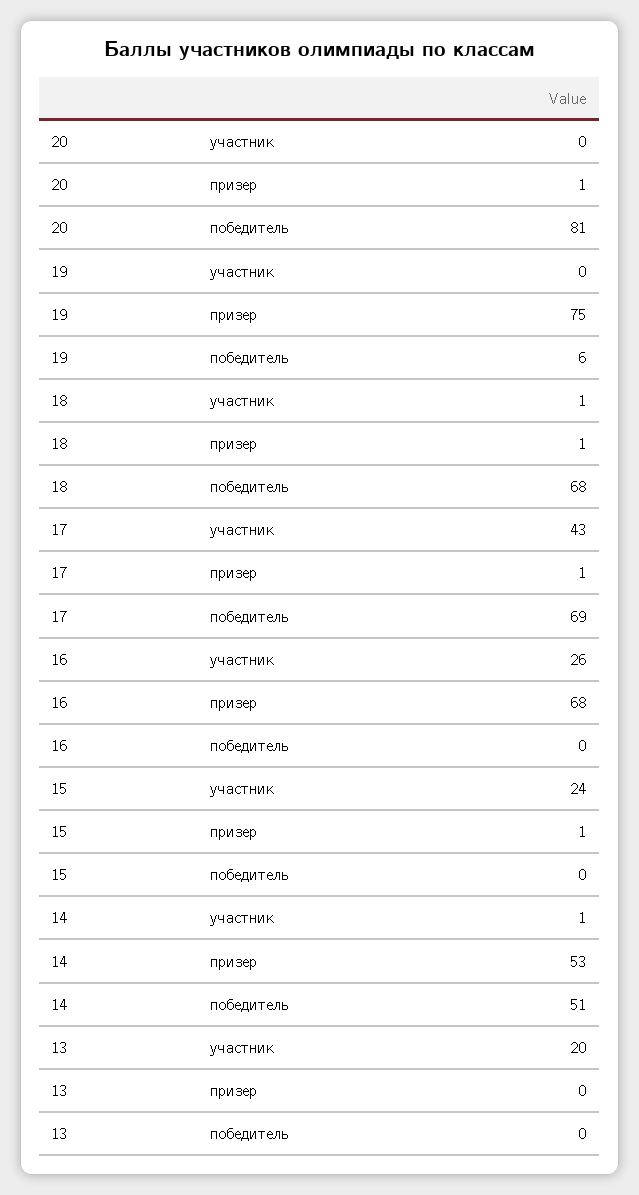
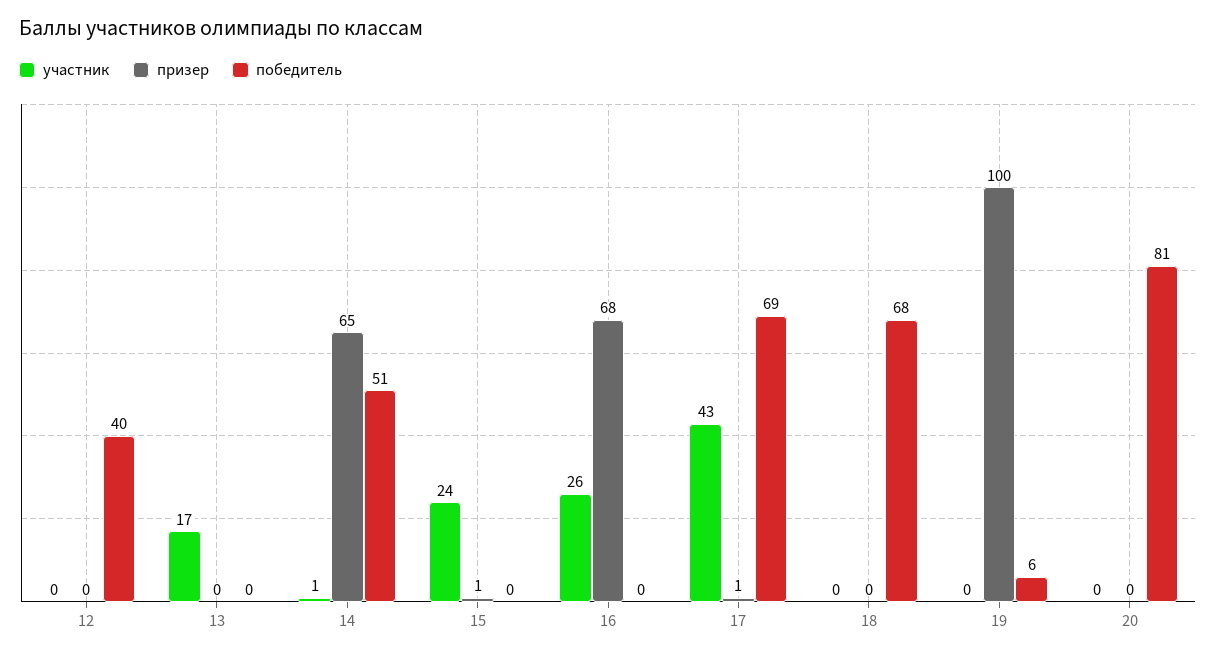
  {
    "участник": {
      "20": 0,
      "19": 0,
-     "18": 1,
+     "18": 0,
      "17": 43,
      "16": 26,
      "15": 24,
      "14": 1,
-     "13": 20
+     "13": 17,
+     "12": 0
    },
    "призер": {
-     "20": 1,
+     "20": 0,
-     "19": 75,
+     "19": 100,
-     "18": 1,
+     "18": 0,
      "17": 1,
      "16": 68,
      "15": 1,
-     "14": 53,
+     "14": 65,
-     "13": 0
+     "13": 0,
+     "12": 0
    },
    "победитель": {
      "20": 81,
      "19": 6,
      "18": 68,
      "17": 69,
      "16": 0,
      "15": 0,
      "14": 51,
-     "13": 0
+     "13": 0,
+     "12": 40
    }
  }

